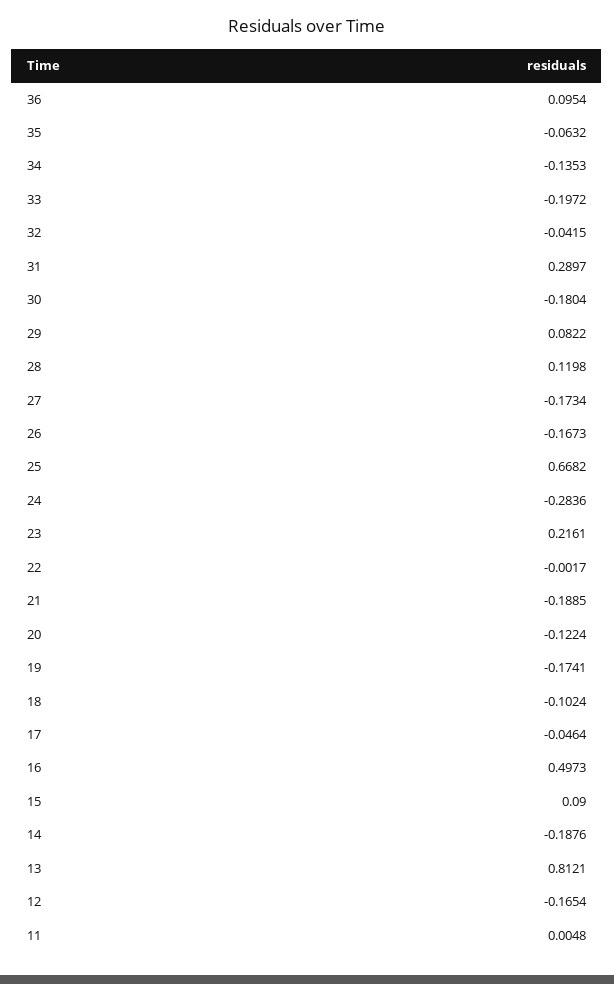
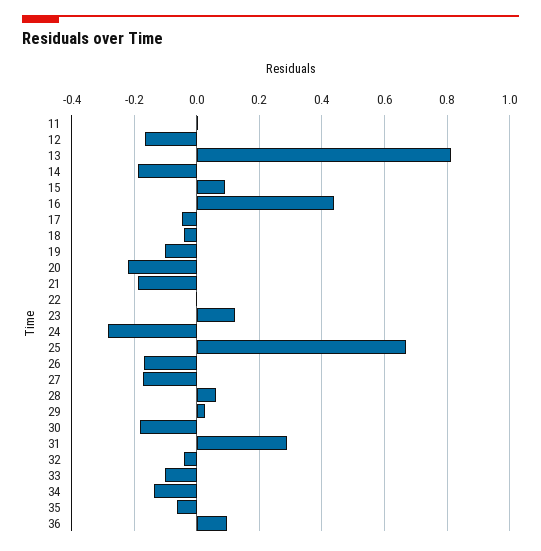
  {
    "36": 0.0954,
    "35": -0.0632,
    "34": -0.1353,
-   "33": -0.1972,
+   "33": -0.1,
    "32": -0.0415,
    "31": 0.2897,
    "30": -0.1804,
-   "29": 0.0822,
+   "29": 0.02,
-   "28": 0.1198,
+   "28": 0.06,
    "27": -0.1734,
    "26": -0.1673,
    "25": 0.6682,
    "24": -0.2836,
-   "23": 0.2161,
+   "23": 0.12,
    "22": -0.0017,
    "21": -0.1885,
-   "20": -0.1224,
+   "20": -0.22,
-   "19": -0.1741,
+   "19": -0.1,
-   "18": -0.1024,
+   "18": -0.04,
    "17": -0.0464,
-   "16": 0.4973,
+   "16": 0.44,
    "15": 0.09,
    "14": -0.1876,
    "13": 0.8121,
    "12": -0.1654,
    "11": 0.0048
  }

